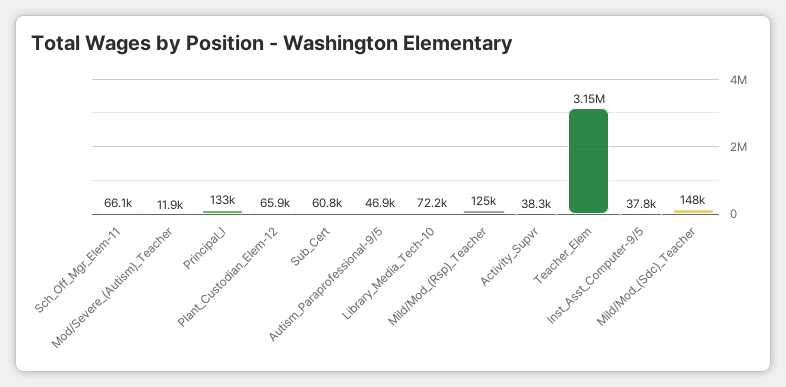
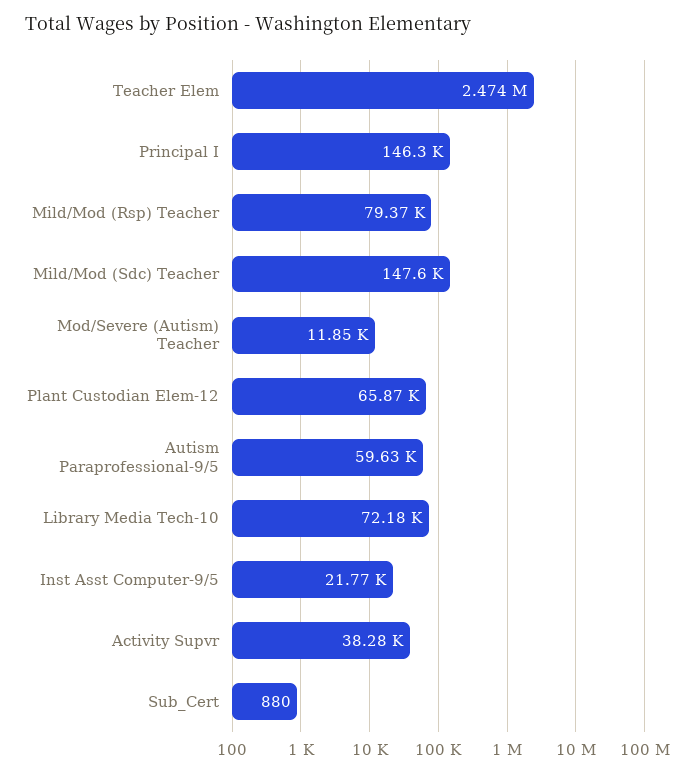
  {
-   "Sch_Off_Mgr_Elem-11": 66100,
    "Mod/Severe_(Autism)_Teacher": 11850,
-   "Principal_I": 133000,
+   "Principal_I": 146300,
    "Plant_Custodian_Elem-12": 65870,
-   "Sub_Cert": 60800,
+   "Sub_Cert": 880,
-   "Autism_Paraprofessional-9/5": 46900,
+   "Autism_Paraprofessional-9/5": 59630,
    "Library_Media_Tech-10": 72180,
-   "Mild/Mod_(Rsp)_Teacher": 125000,
+   "Mild/Mod_(Rsp)_Teacher": 79370,
    "Activity_Supvr": 38280,
-   "Teacher_Elem": 3150000,
+   "Teacher_Elem": 2474000,
-   "Inst_Asst_Computer-9/5": 37800,
+   "Inst_Asst_Computer-9/5": 21770,
    "Mild/Mod_(Sdc)_Teacher": 147600
  }

